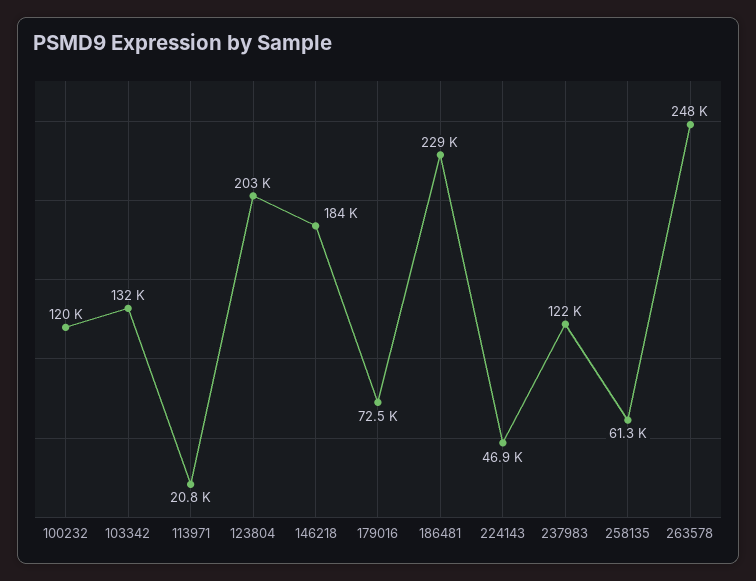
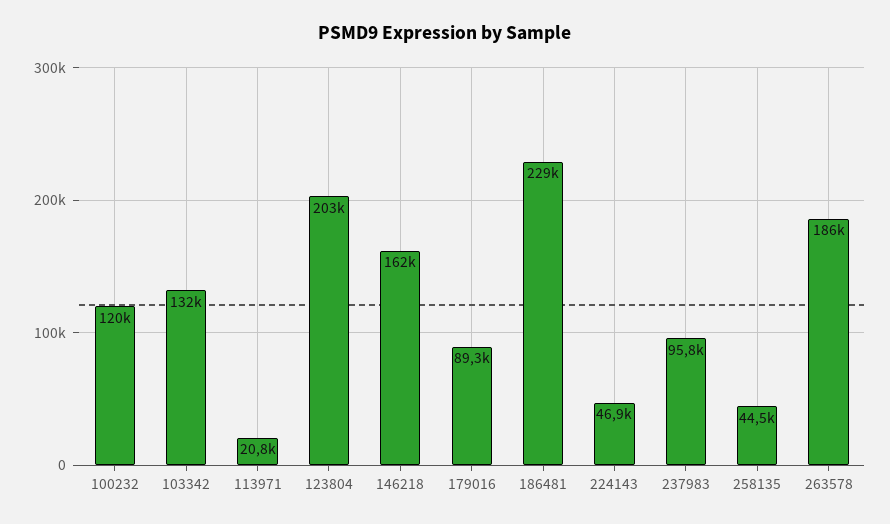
  {
    "100232": 120000,
    "103342": 132000,
    "113971": 20800,
    "123804": 203000,
-   "146218": 184000,
+   "146218": 162000,
-   "179016": 72500,
+   "179016": 89300,
    "186481": 229000,
    "224143": 46900,
-   "237983": 122000,
+   "237983": 95800,
-   "258135": 61300,
+   "258135": 44500,
-   "263578": 248000
+   "263578": 186000
  }

